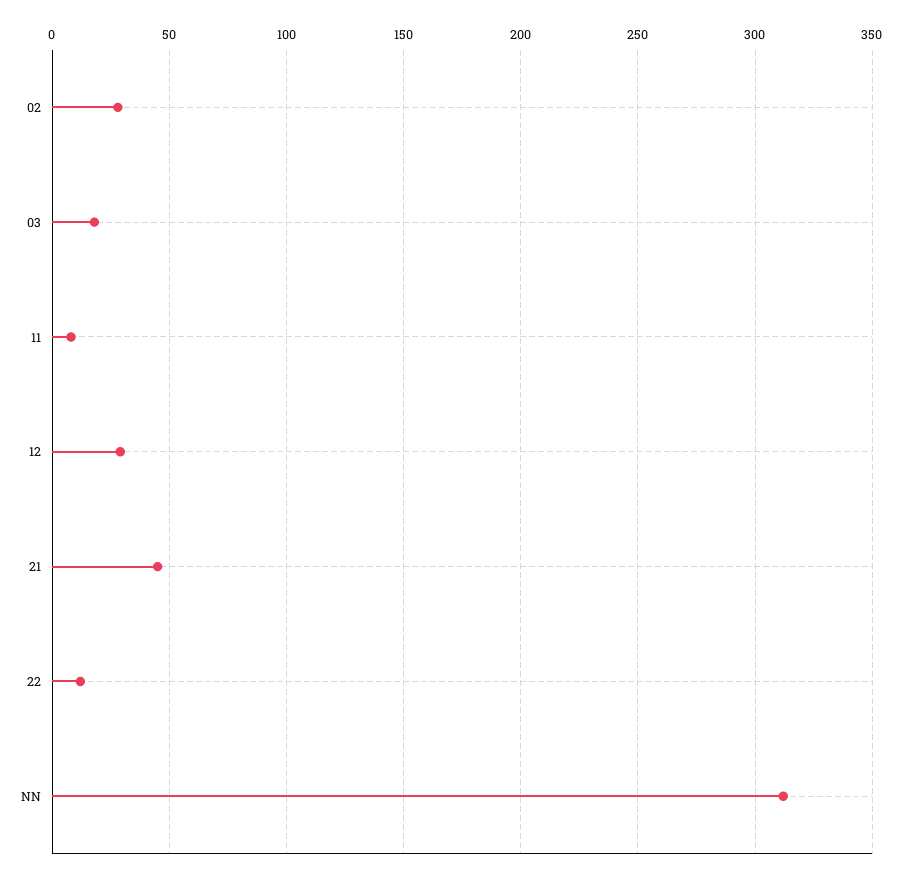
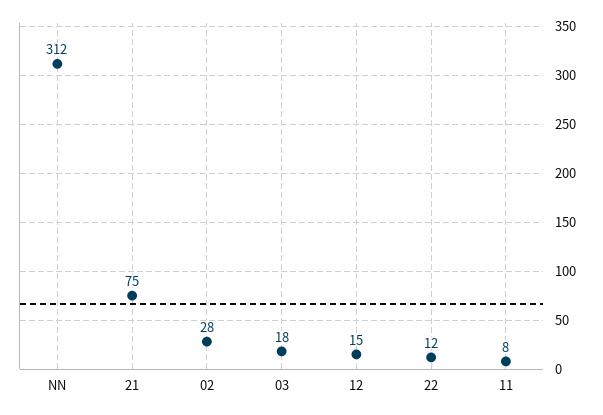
  {
    "02": 28,
    "03": 18,
    "11": 8,
-   "12": 30,
+   "12": 15,
-   "21": 45,
+   "21": 75,
    "22": 12,
    "NN": 312
  }

